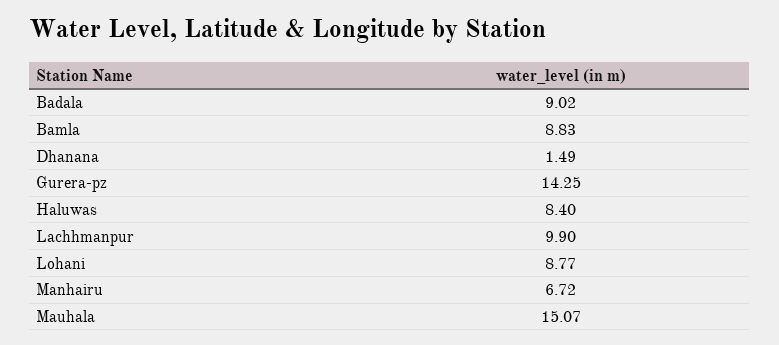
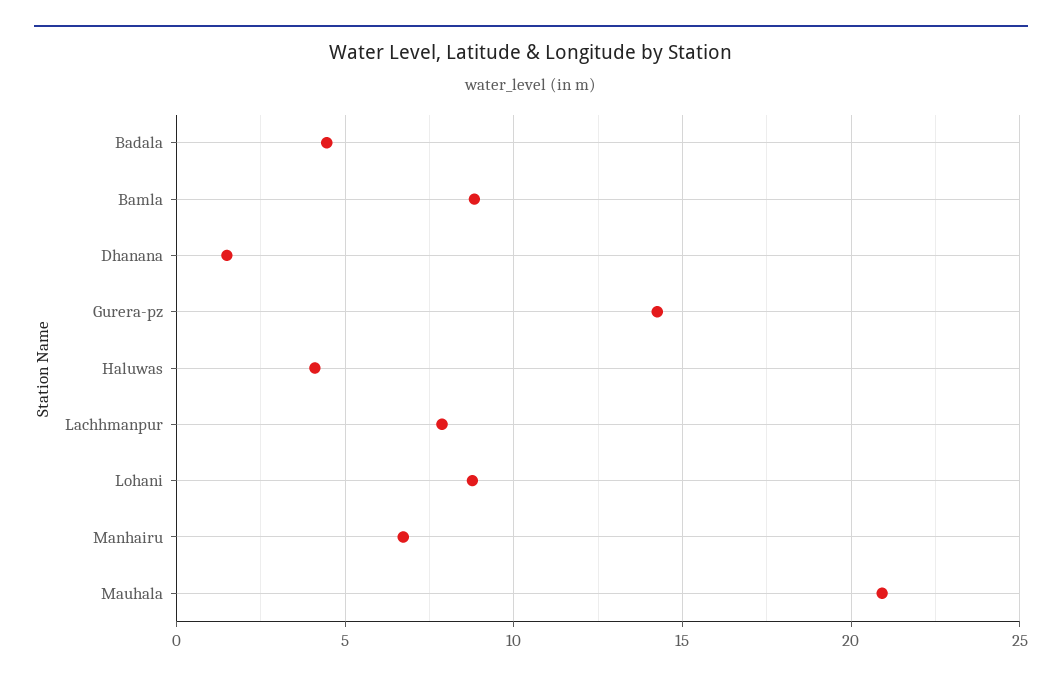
  {
-   "Badala": 9.02,
+   "Badala": 4.5,
    "Bamla": 8.83,
    "Dhanana": 1.49,
    "Gurera-pz": 14.25,
-   "Haluwas": 8.4,
+   "Haluwas": 4,
-   "Lachhmanpur": 9.9,
+   "Lachhmanpur": 8,
    "Lohani": 8.77,
    "Manhairu": 6.72,
-   "Mauhala": 15.07
+   "Mauhala": 21
  }

